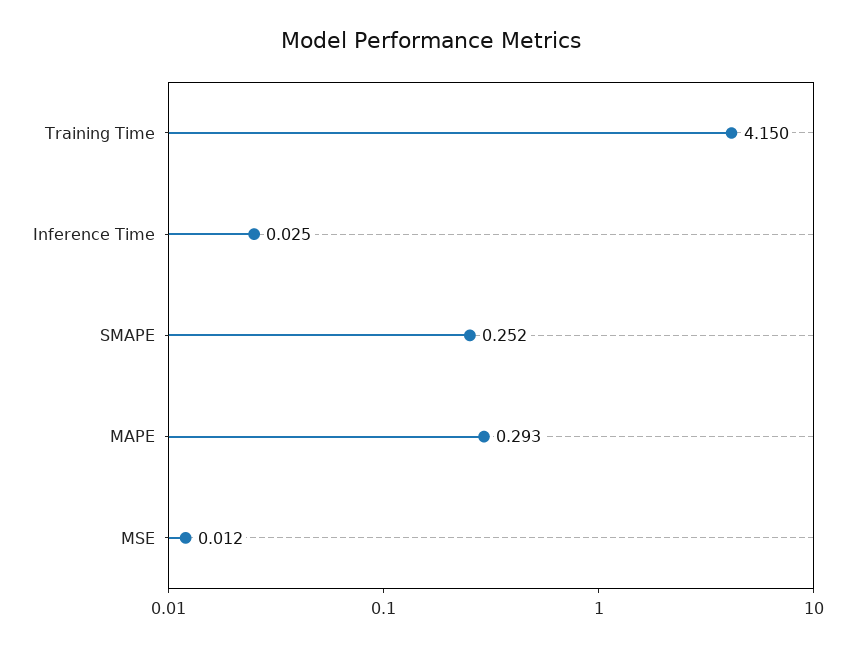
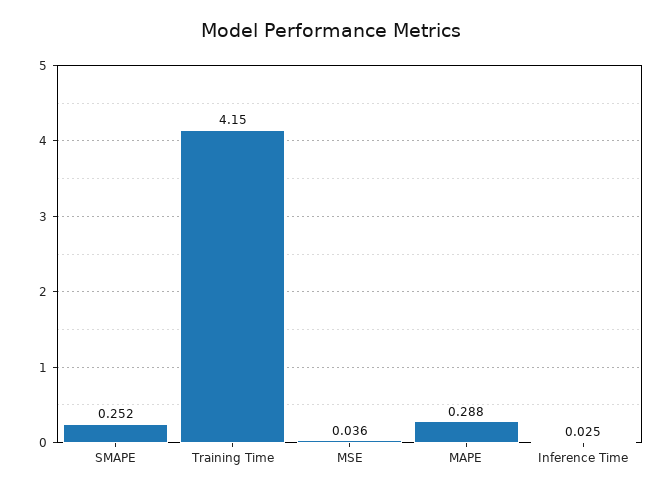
  {
    "Training Time": 4.15,
    "Inference Time": 0.025,
    "SMAPE": 0.252,
-   "MAPE": 0.293,
+   "MAPE": 0.288,
-   "MSE": 0.012
+   "MSE": 0.036
  }

